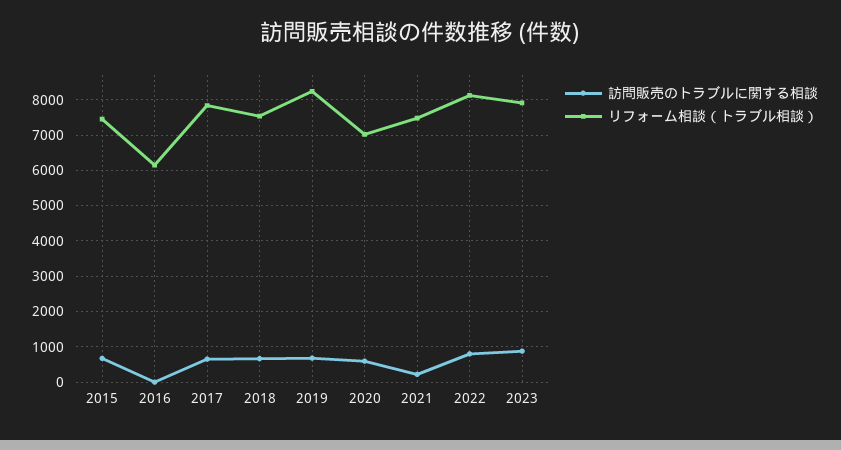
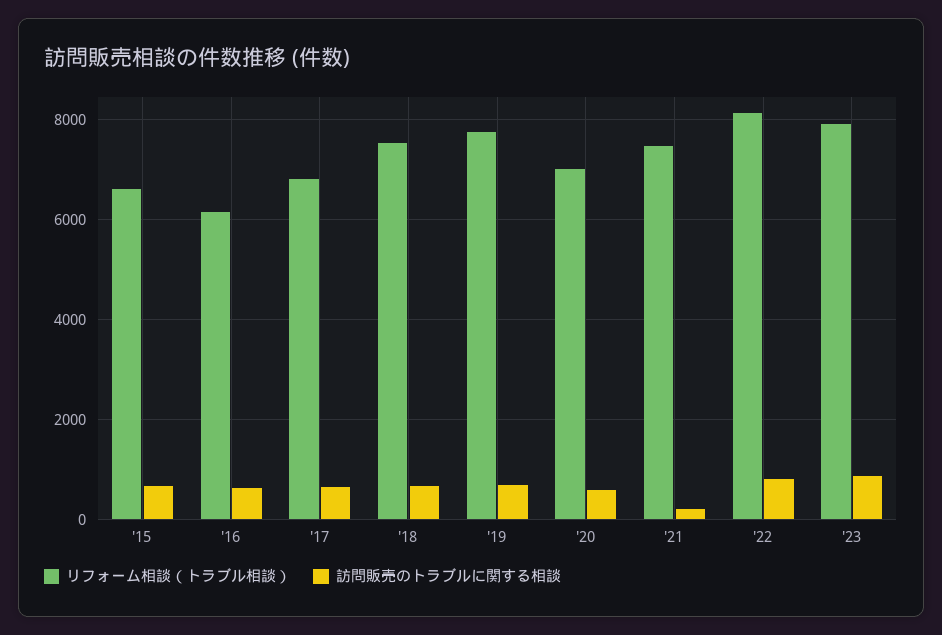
  {
    "訪問販売のトラブルに関する相談": {
      "2015": 600,
-     "2016": 0,
+     "2016": 600,
      "2017": 600,
      "2018": 600,
      "2019": 600,
      "2020": 600,
      "2021": 200,
      "2022": 800,
      "2023": 800
    },
    "リフォーム相談（トラブル相談）": {
-     "2015": 7400,
+     "2015": 6600,
      "2016": 6200,
-     "2017": 7800,
+     "2017": 6800,
      "2018": 7600,
-     "2019": 8200,
+     "2019": 7800,
      "2020": 7000,
      "2021": 7400,
      "2022": 8200,
      "2023": 8000
    }
  }

